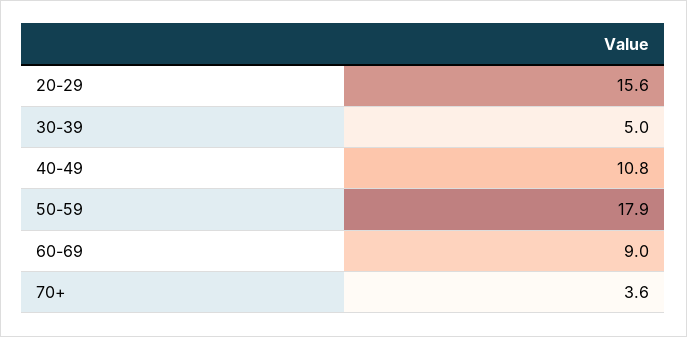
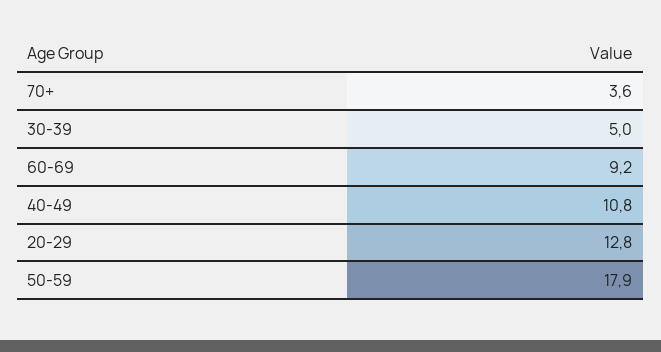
  {
-   "20-29": 15.6,
+   "20-29": 12.8,
    "30-39": 5,
    "40-49": 10.8,
    "50-59": 17.9,
-   "60-69": 9,
+   "60-69": 9.2,
    "70+": 3.6
  }

